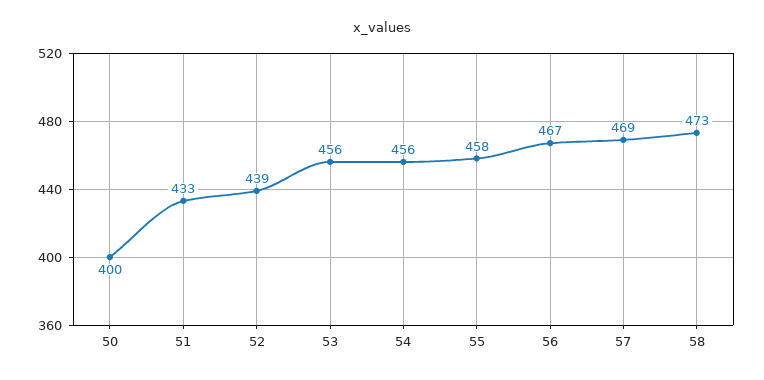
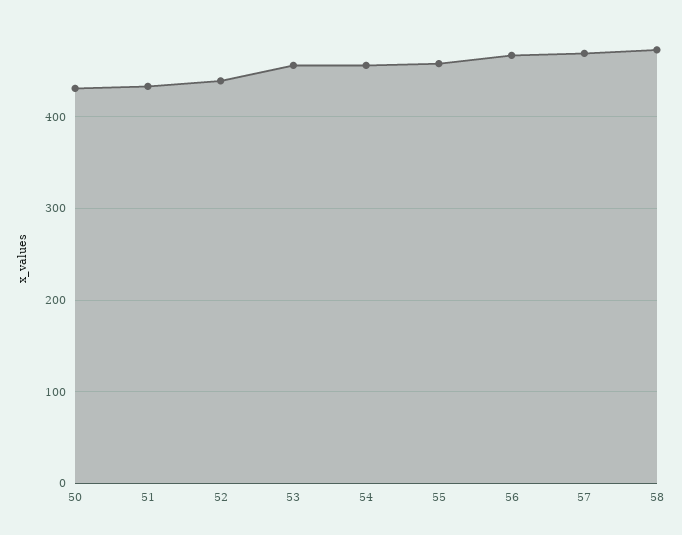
  {
-   "50": 400,
+   "50": 430,
    "51": 433,
    "52": 439,
    "53": 456,
    "54": 456,
    "55": 458,
    "56": 467,
    "57": 469,
    "58": 473
  }

